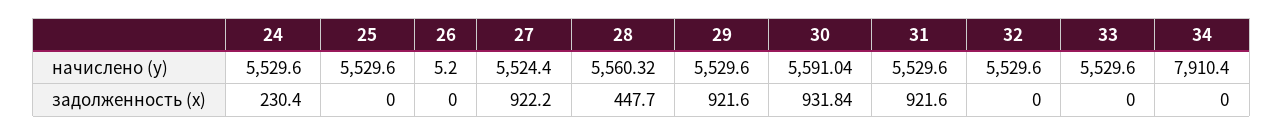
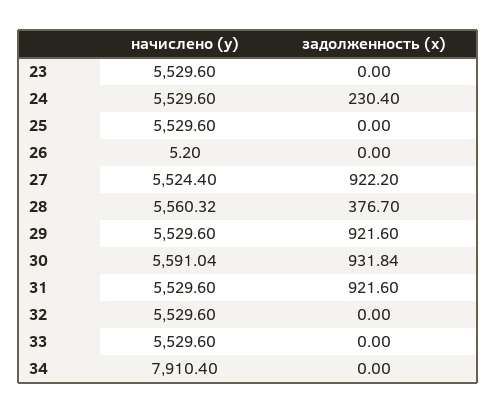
  {
    "24": {
      "начислено (y)": 5529.6,
      "задолженность (x)": 230.4
    },
    "25": {
      "начислено (y)": 5529.6,
      "задолженность (x)": 0
    },
    "26": {
      "начислено (y)": 5.2,
      "задолженность (x)": 0
    },
    "27": {
      "начислено (y)": 5524.4,
      "задолженность (x)": 922.2
    },
    "28": {
      "начислено (y)": 5560.32,
-     "задолженность (x)": 447.7
+     "задолженность (x)": 376.7
    },
    "29": {
      "начислено (y)": 5529.6,
      "задолженность (x)": 921.6
    },
    "30": {
      "начислено (y)": 5591.04,
      "задолженность (x)": 931.84
    },
    "31": {
      "начислено (y)": 5529.6,
      "задолженность (x)": 921.6
    },
    "32": {
      "начислено (y)": 5529.6,
      "задолженность (x)": 0
    },
    "33": {
      "начислено (y)": 5529.6,
      "задолженность (x)": 0
    },
    "34": {
      "начислено (y)": 7910.4,
      "задолженность (x)": 0
-   }
+   },
+   "23": {
+     "начислено (y)": 5529.6,
+     "задолженность (x)": 0
+   }
  }

